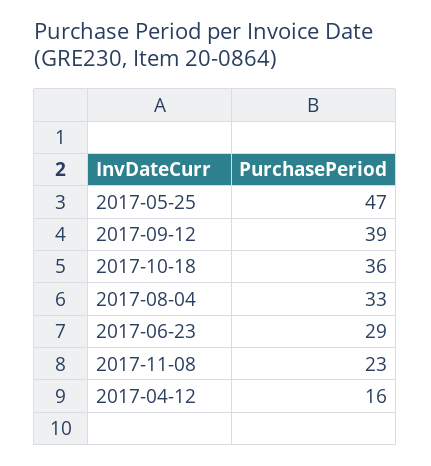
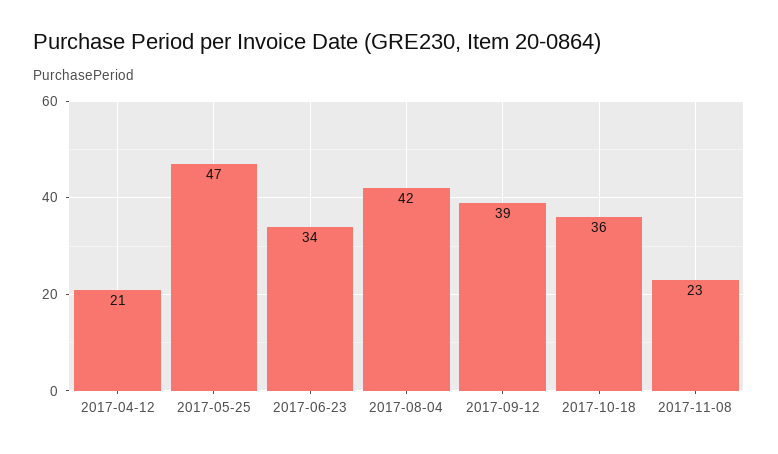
  {
    "2017-05-25": 47,
    "2017-09-12": 39,
    "2017-10-18": 36,
-   "2017-08-04": 33,
+   "2017-08-04": 42,
-   "2017-06-23": 29,
+   "2017-06-23": 34,
    "2017-11-08": 23,
-   "2017-04-12": 16
+   "2017-04-12": 21
  }

